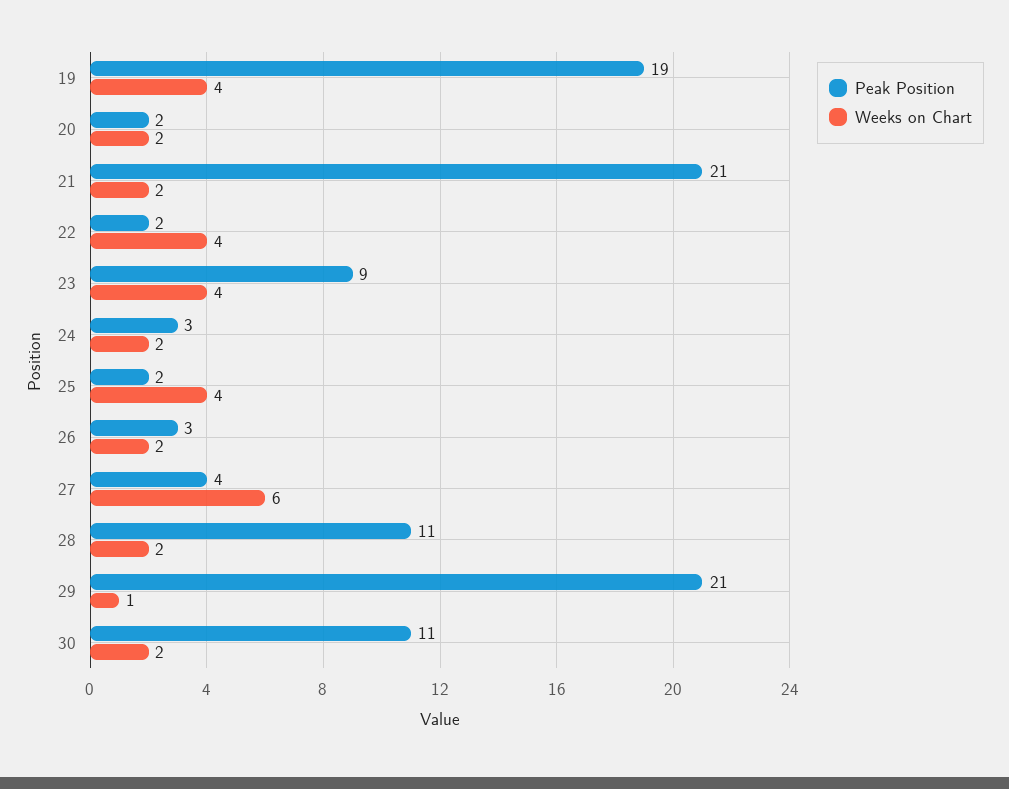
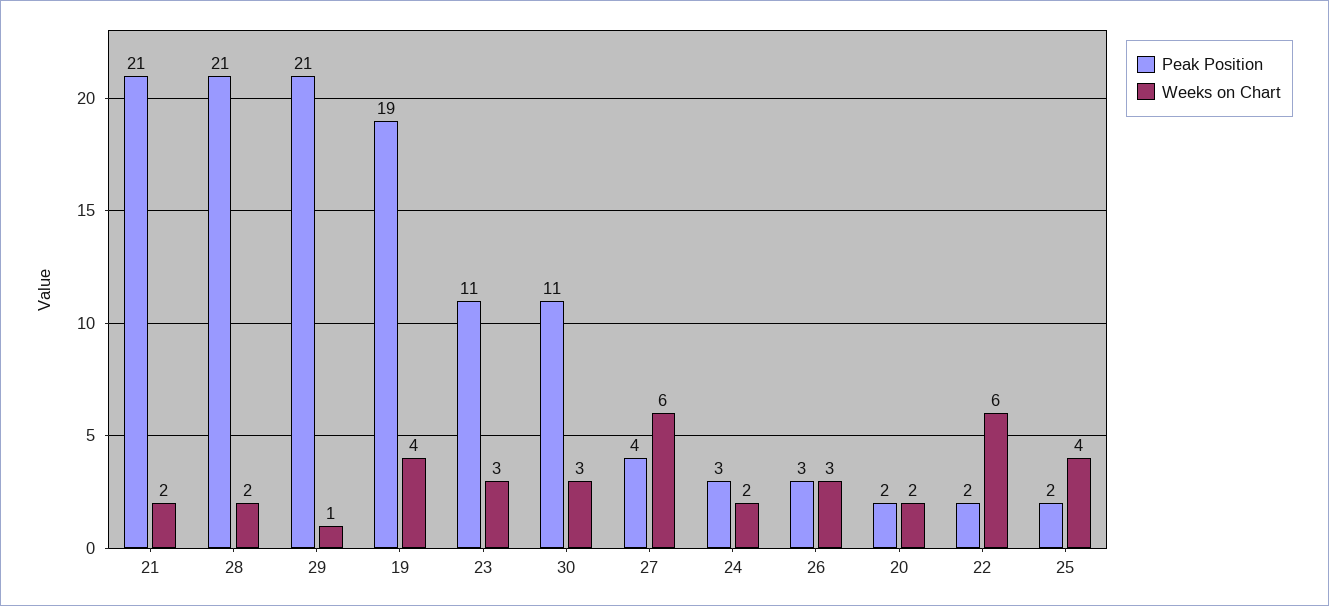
  {
    "Peak Position": {
      "19": 19,
      "20": 2,
      "21": 21,
      "22": 2,
-     "23": 9,
+     "23": 11,
      "24": 3,
      "25": 2,
      "26": 3,
      "27": 4,
-     "28": 11,
+     "28": 21,
      "29": 21,
      "30": 11
    },
    "Weeks on Chart": {
      "19": 4,
      "20": 2,
      "21": 2,
-     "22": 4,
+     "22": 6,
-     "23": 4,
+     "23": 3,
      "24": 2,
      "25": 4,
-     "26": 2,
+     "26": 3,
      "27": 6,
      "28": 2,
      "29": 1,
-     "30": 2
+     "30": 3
    }
  }

